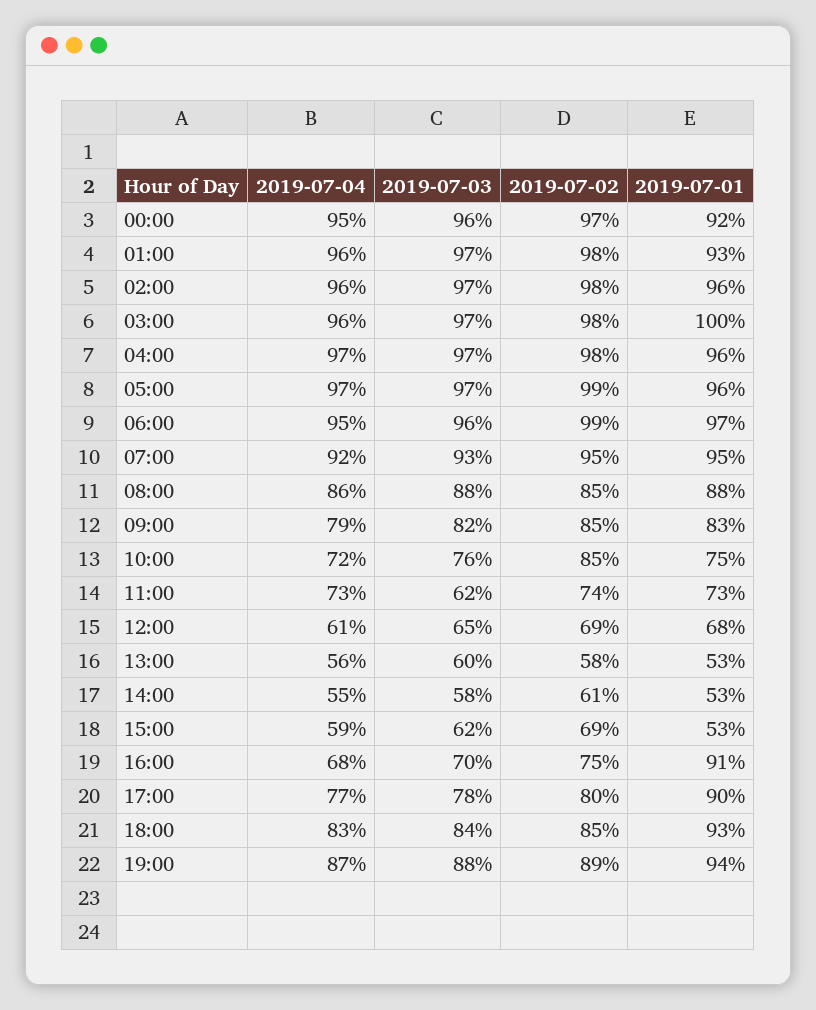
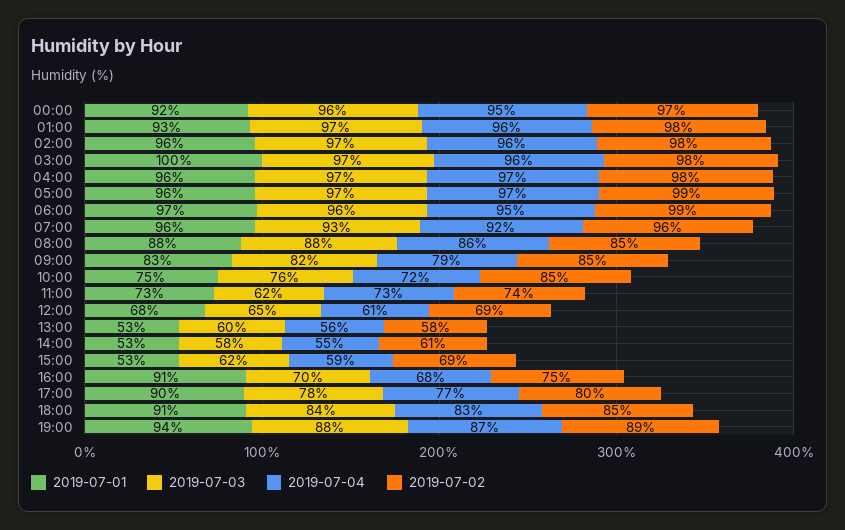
  {
    "2019-07-04": {
      "00:00": 95,
      "01:00": 96,
      "02:00": 96,
      "03:00": 96,
      "04:00": 97,
      "05:00": 97,
      "06:00": 95,
      "07:00": 92,
      "08:00": 86,
      "09:00": 79,
      "10:00": 72,
      "11:00": 73,
      "12:00": 61,
      "13:00": 56,
      "14:00": 55,
      "15:00": 59,
      "16:00": 68,
      "17:00": 77,
      "18:00": 83,
      "19:00": 87
    },
    "2019-07-03": {
      "00:00": 96,
      "01:00": 97,
      "02:00": 97,
      "03:00": 97,
      "04:00": 97,
      "05:00": 97,
      "06:00": 96,
      "07:00": 93,
      "08:00": 88,
      "09:00": 82,
      "10:00": 76,
      "11:00": 62,
      "12:00": 65,
      "13:00": 60,
      "14:00": 58,
      "15:00": 62,
      "16:00": 70,
      "17:00": 78,
      "18:00": 84,
      "19:00": 88
    },
    "2019-07-02": {
      "00:00": 97,
      "01:00": 98,
      "02:00": 98,
      "03:00": 98,
      "04:00": 98,
      "05:00": 99,
      "06:00": 99,
-     "07:00": 95,
+     "07:00": 96,
      "08:00": 85,
      "09:00": 85,
      "10:00": 85,
      "11:00": 74,
      "12:00": 69,
      "13:00": 58,
      "14:00": 61,
      "15:00": 69,
      "16:00": 75,
      "17:00": 80,
      "18:00": 85,
      "19:00": 89
    },
    "2019-07-01": {
      "00:00": 92,
      "01:00": 93,
      "02:00": 96,
      "03:00": 100,
      "04:00": 96,
      "05:00": 96,
      "06:00": 97,
-     "07:00": 95,
+     "07:00": 96,
      "08:00": 88,
      "09:00": 83,
      "10:00": 75,
      "11:00": 73,
      "12:00": 68,
      "13:00": 53,
      "14:00": 53,
      "15:00": 53,
      "16:00": 91,
      "17:00": 90,
-     "18:00": 93,
+     "18:00": 91,
      "19:00": 94
    }
  }

